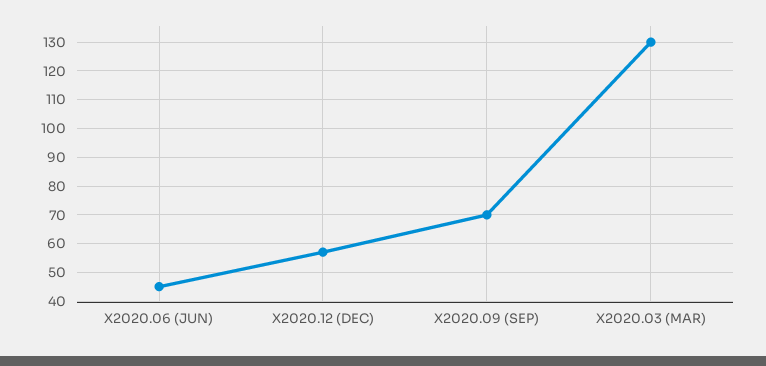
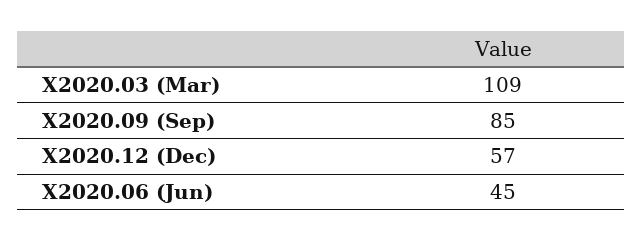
  {
    "X2020.06 (JUN)": 45,
    "X2020.12 (DEC)": 57,
-   "X2020.09 (SEP)": 70,
+   "X2020.09 (SEP)": 85,
-   "X2020.03 (MAR)": 130
+   "X2020.03 (MAR)": 109
  }

